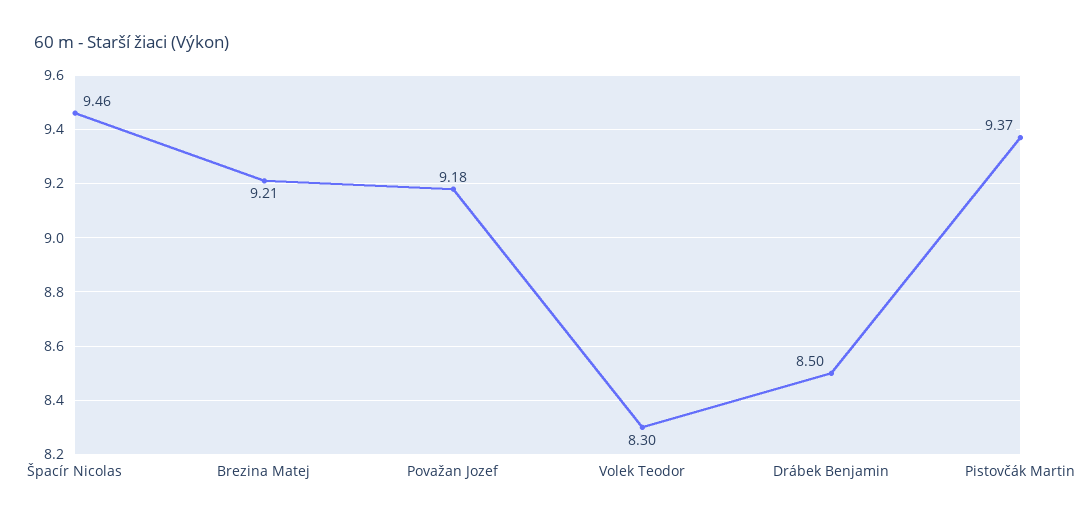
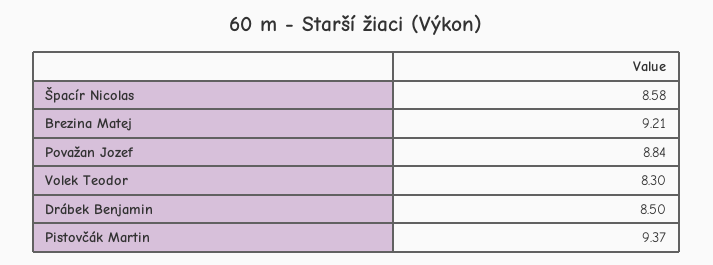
  {
-   "Špacír Nicolas": 9.46,
+   "Špacír Nicolas": 8.58,
    "Brezina Matej": 9.21,
-   "Považan Jozef": 9.18,
+   "Považan Jozef": 8.84,
    "Volek Teodor": 8.3,
    "Drábek Benjamin": 8.5,
    "Pistovčák Martin": 9.37
  }

